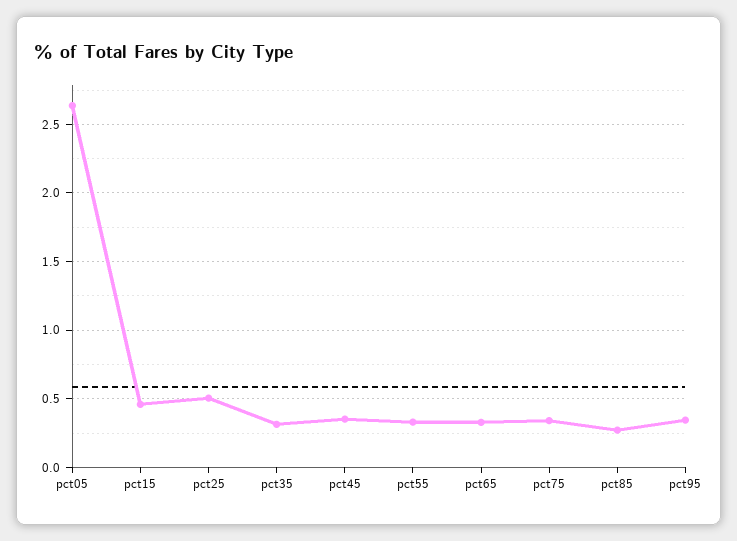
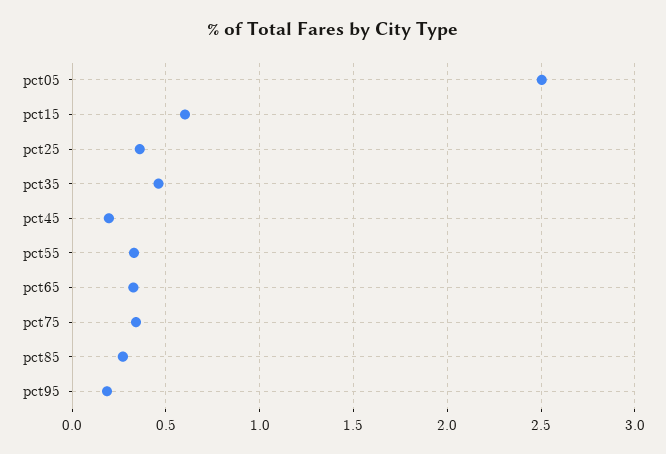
  {
-   "pct05": 2.65,
+   "pct05": 2.5,
-   "pct15": 0.45,
+   "pct15": 0.6,
-   "pct25": 0.5,
+   "pct25": 0.35,
-   "pct35": 0.3,
+   "pct35": 0.45,
-   "pct45": 0.35,
+   "pct45": 0.2,
    "pct55": 0.35,
    "pct65": 0.35,
    "pct75": 0.35,
    "pct85": 0.25,
-   "pct95": 0.35
+   "pct95": 0.2
  }

